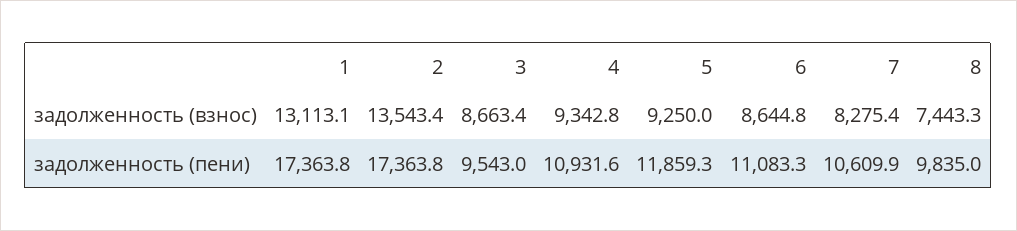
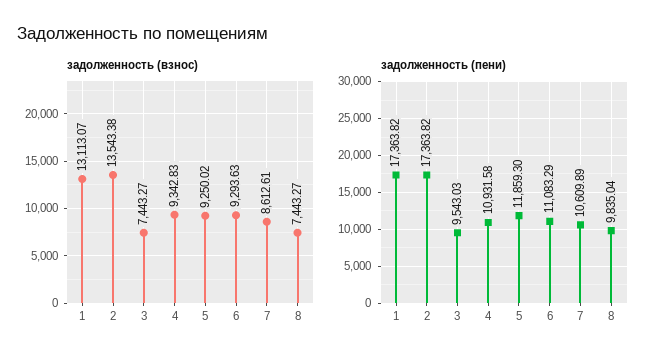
  {
    "задолженность (взнос)": {
      "1": 13113.07,
      "2": 13543.38,
-     "3": 8663.4,
+     "3": 7443.27,
      "4": 9342.83,
      "5": 9250.02,
-     "6": 8644.8,
+     "6": 9293.63,
-     "7": 8275.4,
+     "7": 8612.61,
      "8": 7443.27
    },
    "задолженность (пени)": {
      "1": 17363.82,
      "2": 17363.82,
      "3": 9543.03,
      "4": 10931.58,
      "5": 11859.3,
      "6": 11083.29,
      "7": 10609.89,
      "8": 9835.04
    }
  }

